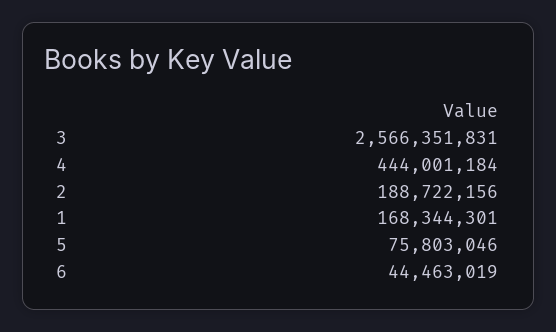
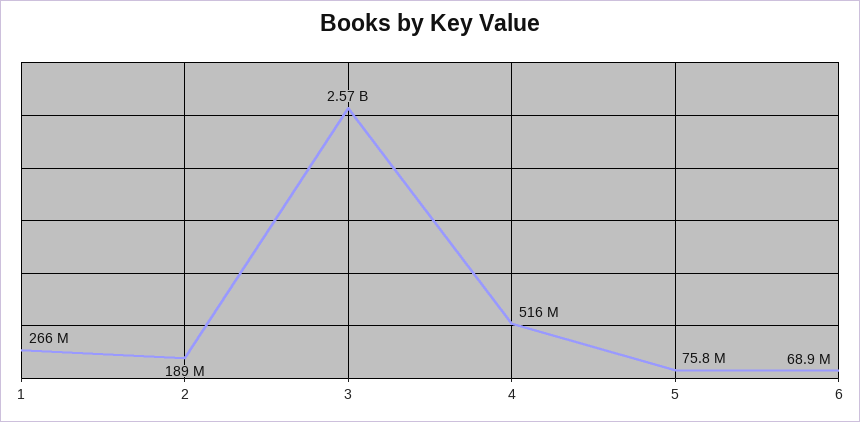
  {
    "3": 2566351831,
-   "4": 444001184,
+   "4": 516000000,
    "2": 188722156,
-   "1": 168344301,
+   "1": 266000000,
    "5": 75803046,
-   "6": 44463019
+   "6": 68900000
  }

